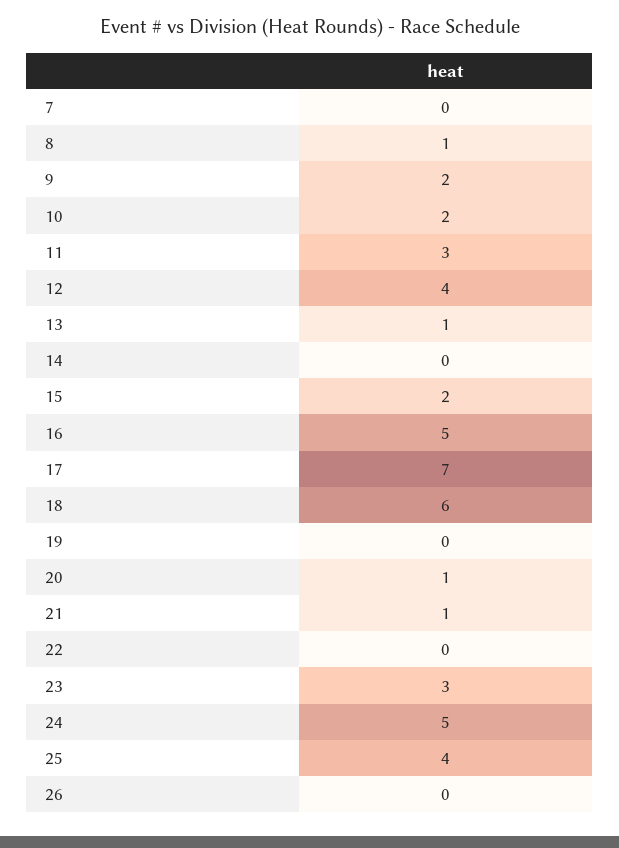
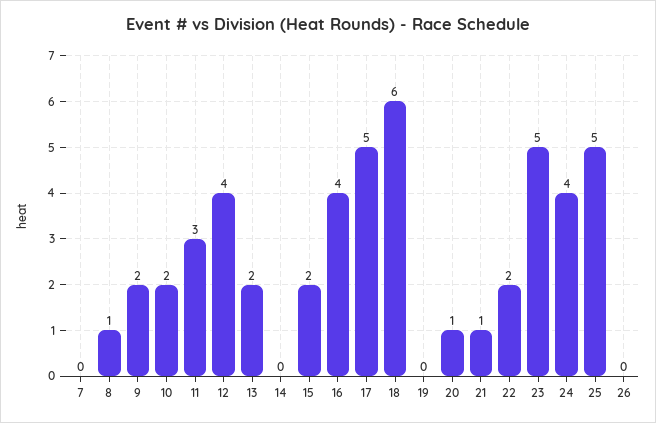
  {
    "7": 0,
    "8": 1,
    "9": 2,
    "10": 2,
    "11": 3,
    "12": 4,
-   "13": 1,
+   "13": 2,
    "14": 0,
    "15": 2,
-   "16": 5,
+   "16": 4,
-   "17": 7,
+   "17": 5,
    "18": 6,
    "19": 0,
    "20": 1,
    "21": 1,
-   "22": 0,
+   "22": 2,
-   "23": 3,
+   "23": 5,
-   "24": 5,
+   "24": 4,
-   "25": 4,
+   "25": 5,
    "26": 0
  }

